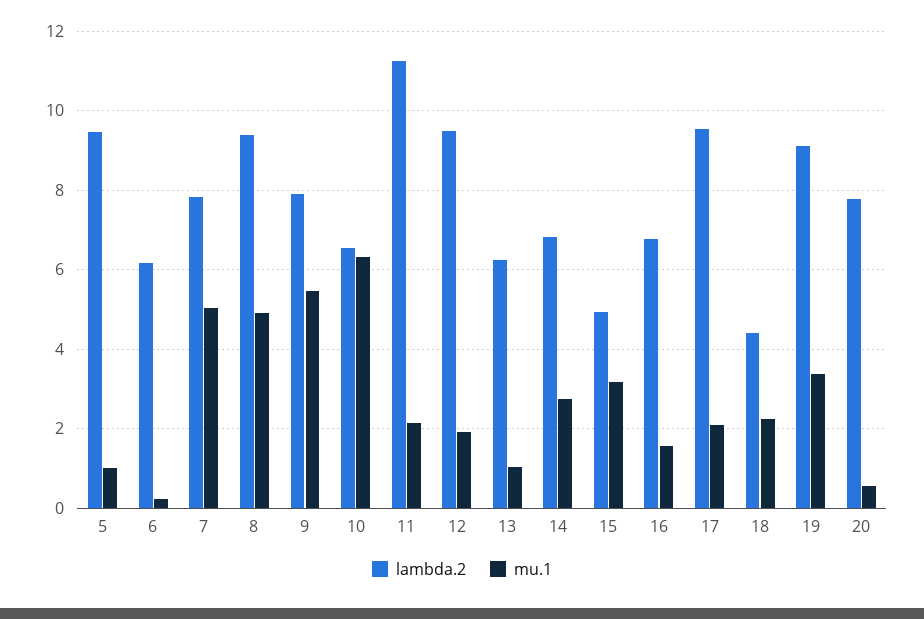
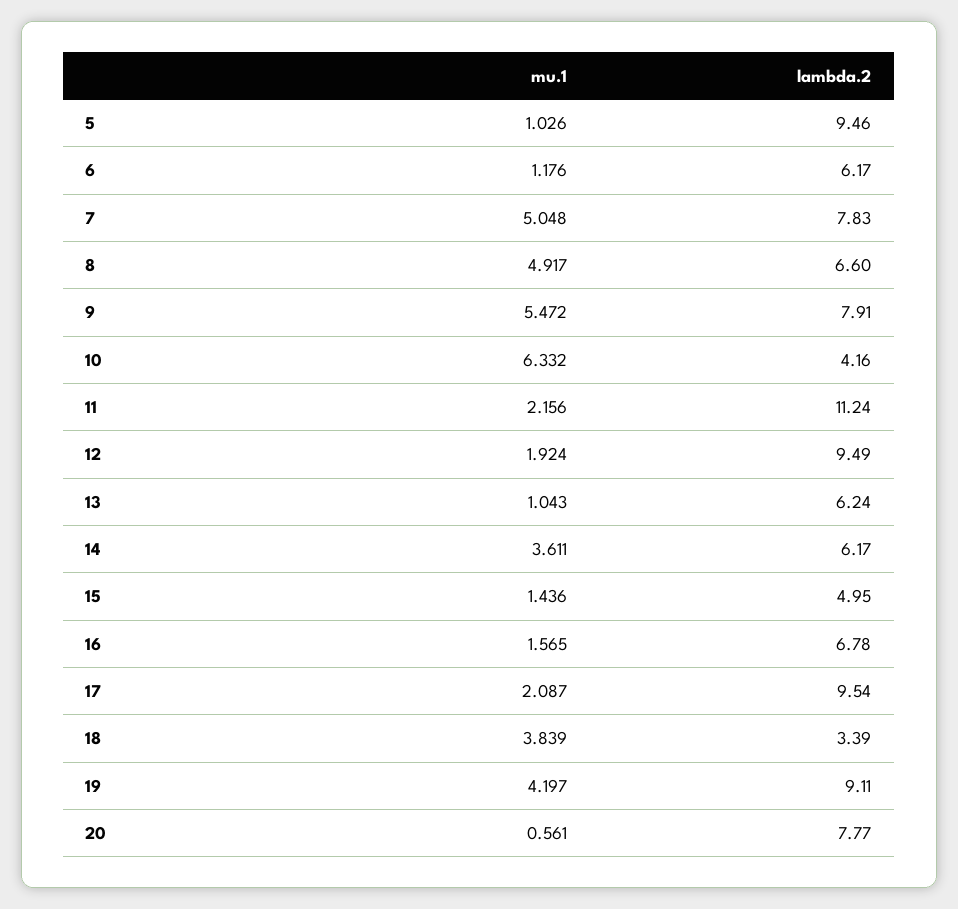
  {
    "lambda.2": {
      "5": 9.46,
      "6": 6.17,
      "7": 7.83,
-     "8": 9.4,
+     "8": 6.6,
      "9": 7.91,
-     "10": 6.6,
+     "10": 4.16,
      "11": 11.24,
      "12": 9.49,
      "13": 6.24,
-     "14": 6.8,
+     "14": 6.17,
      "15": 4.95,
      "16": 6.78,
      "17": 9.54,
-     "18": 4.4,
+     "18": 3.39,
      "19": 9.11,
      "20": 7.77
    },
    "mu.1": {
      "5": 1.026,
-     "6": 0.2,
+     "6": 1.176,
      "7": 5.048,
      "8": 4.917,
      "9": 5.472,
      "10": 6.332,
      "11": 2.156,
      "12": 1.924,
      "13": 1.043,
-     "14": 2.8,
+     "14": 3.611,
-     "15": 3.2,
+     "15": 1.436,
      "16": 1.565,
      "17": 2.087,
-     "18": 2.2,
+     "18": 3.839,
-     "19": 3.4,
+     "19": 4.197,
      "20": 0.561
    }
  }

